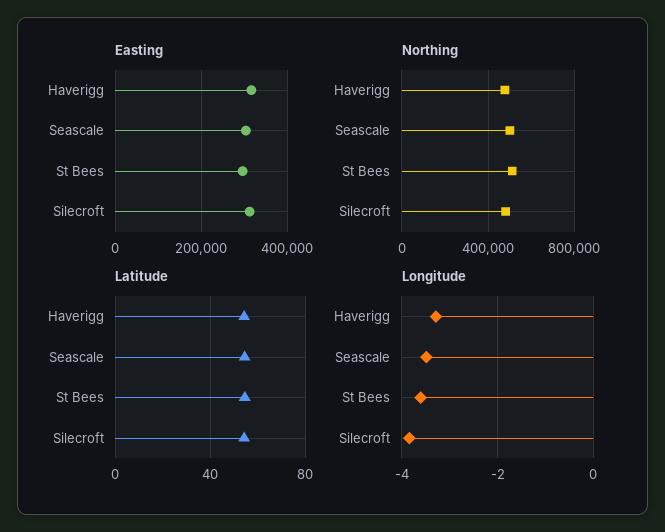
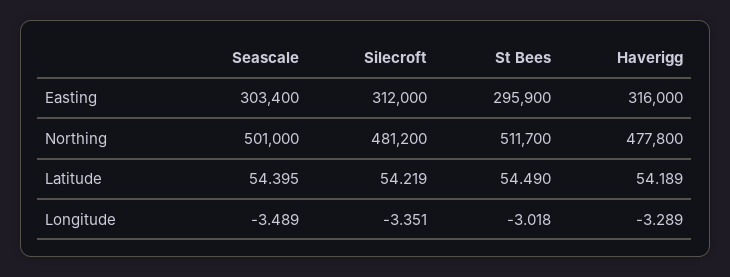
  {
    "Easting": {
      "Haverigg": 316000,
      "Seascale": 303400,
      "St Bees": 295900,
      "Silecroft": 312000
    },
    "Northing": {
      "Haverigg": 477800,
      "Seascale": 501000,
      "St Bees": 511700,
      "Silecroft": 481200
    },
    "Latitude": {
      "Haverigg": 54.189,
      "Seascale": 54.395,
      "St Bees": 54.49,
      "Silecroft": 54.219
    },
    "Longitude": {
      "Haverigg": -3.289,
      "Seascale": -3.489,
-     "St Bees": -3.6,
+     "St Bees": -3.018,
-     "Silecroft": -3.8
+     "Silecroft": -3.351
    }
  }

